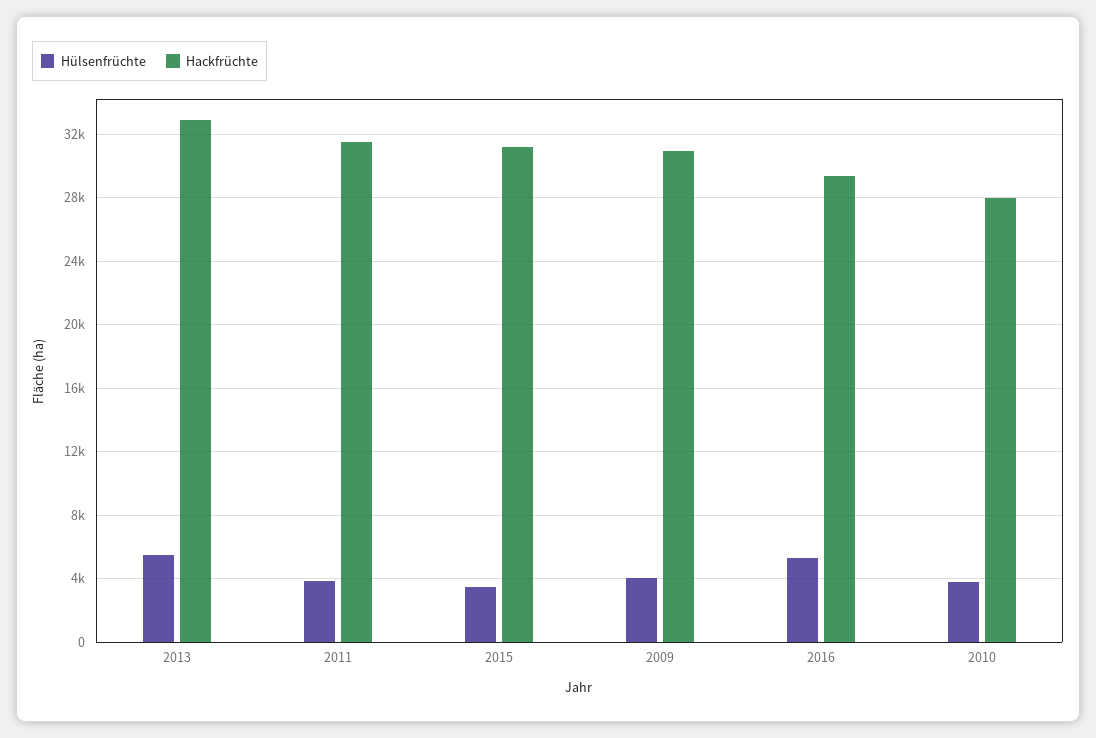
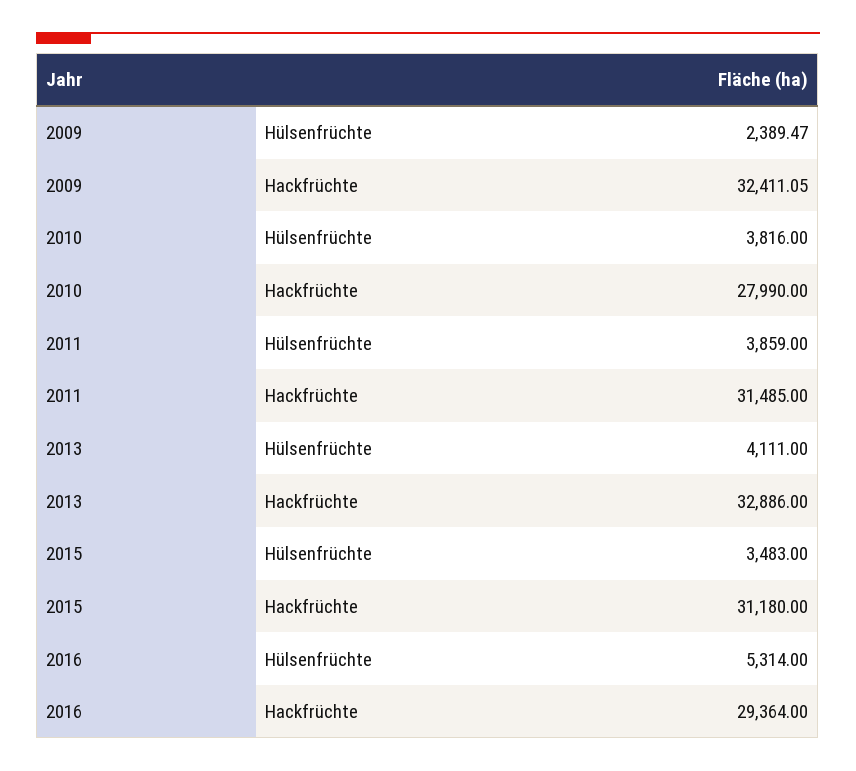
  {
    "Hülsenfrüchte": {
-     "2013": 5500,
+     "2013": 4111,
      "2011": 3859,
      "2015": 3483,
-     "2009": 4000,
+     "2009": 2389.47,
      "2016": 5314,
      "2010": 3816
    },
    "Hackfrüchte": {
      "2013": 32886,
      "2011": 31485,
      "2015": 31180,
-     "2009": 31000,
+     "2009": 32411.05,
      "2016": 29364,
      "2010": 27990
    }
  }

